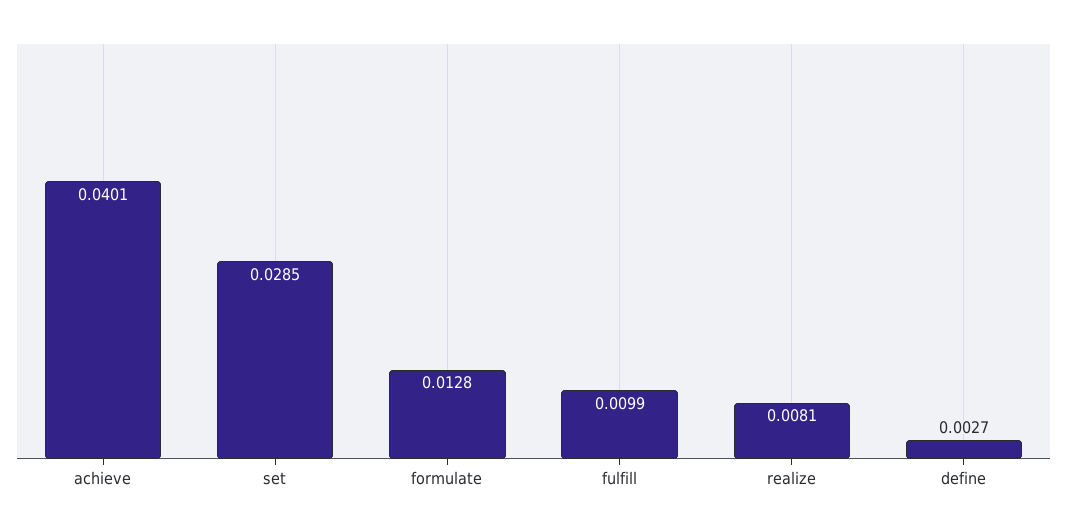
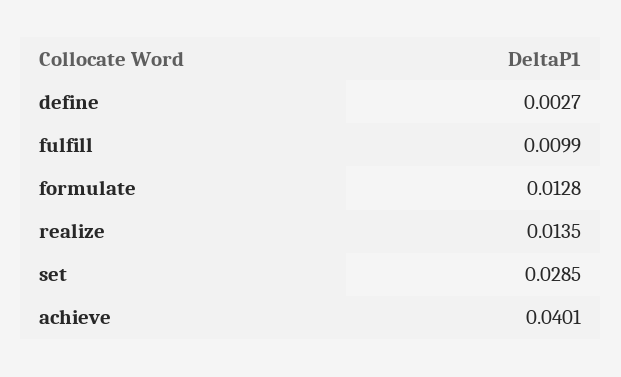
  {
    "achieve": 0.0401,
    "set": 0.0285,
    "formulate": 0.0128,
    "fulfill": 0.0099,
-   "realize": 0.0081,
+   "realize": 0.0135,
    "define": 0.0027
  }

